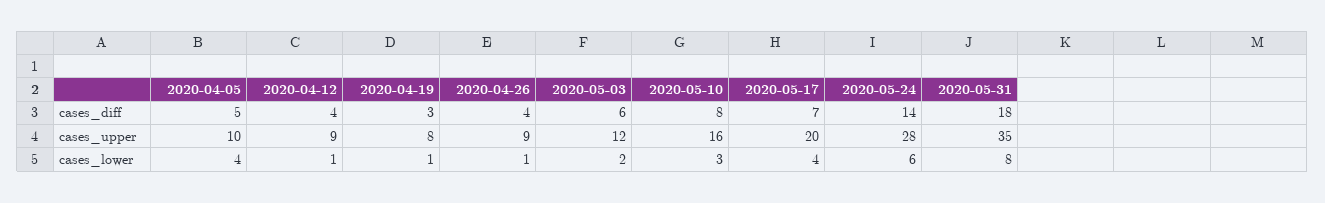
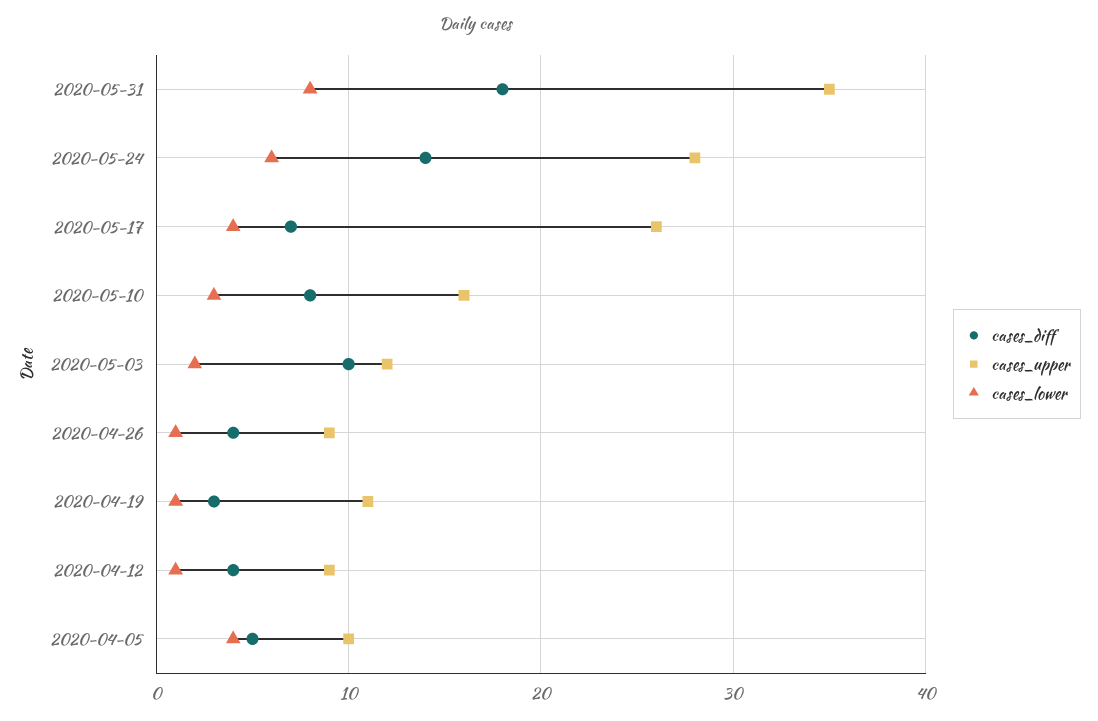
  {
    "cases_diff": {
      "2020-04-05": 5,
      "2020-04-12": 4,
      "2020-04-19": 3,
      "2020-04-26": 4,
-     "2020-05-03": 6,
+     "2020-05-03": 10,
      "2020-05-10": 8,
      "2020-05-17": 7,
      "2020-05-24": 14,
      "2020-05-31": 18
    },
    "cases_upper": {
      "2020-04-05": 10,
      "2020-04-12": 9,
-     "2020-04-19": 8,
+     "2020-04-19": 11,
      "2020-04-26": 9,
      "2020-05-03": 12,
      "2020-05-10": 16,
-     "2020-05-17": 20,
+     "2020-05-17": 26,
      "2020-05-24": 28,
      "2020-05-31": 35
    },
    "cases_lower": {
      "2020-04-05": 4,
      "2020-04-12": 1,
      "2020-04-19": 1,
      "2020-04-26": 1,
      "2020-05-03": 2,
      "2020-05-10": 3,
      "2020-05-17": 4,
      "2020-05-24": 6,
      "2020-05-31": 8
    }
  }

